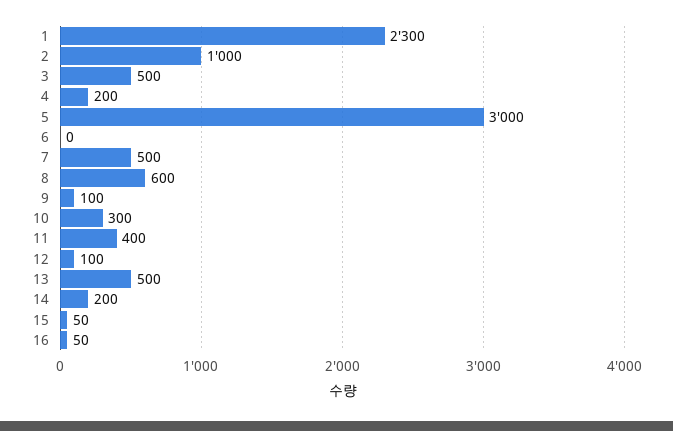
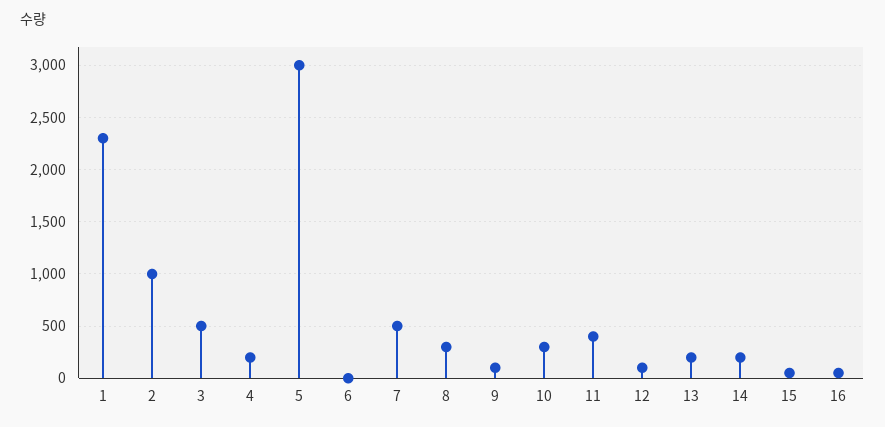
  {
    "1": 2300,
    "2": 1000,
    "3": 500,
    "4": 200,
    "5": 3000,
    "6": 0,
    "7": 500,
-   "8": 600,
+   "8": 300,
    "9": 100,
    "10": 300,
    "11": 400,
    "12": 100,
-   "13": 500,
+   "13": 200,
    "14": 200,
    "15": 50,
    "16": 50
  }

